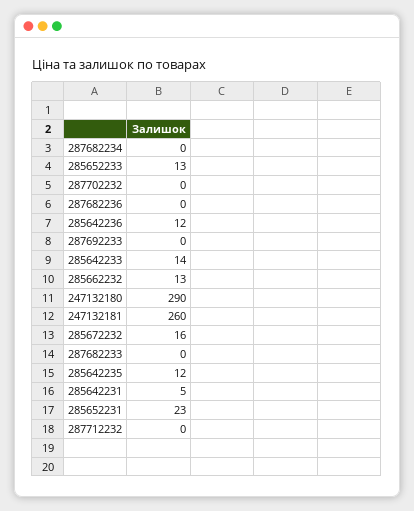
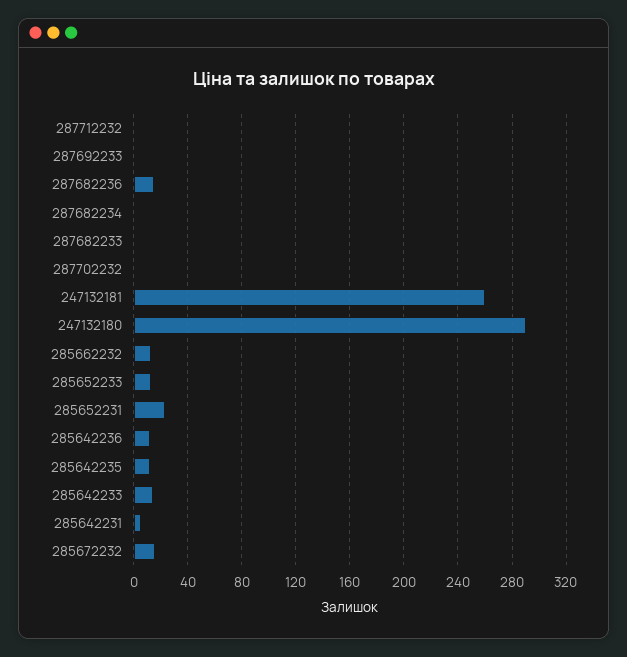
  {
    "287682234": 0,
    "285652233": 13,
    "287702232": 0,
-   "287682236": 0,
+   "287682236": 15,
    "285642236": 12,
    "287692233": 0,
    "285642233": 14,
    "285662232": 13,
    "247132180": 290,
    "247132181": 260,
    "285672232": 16,
    "287682233": 0,
    "285642235": 12,
    "285642231": 5,
    "285652231": 23,
    "287712232": 0
  }

